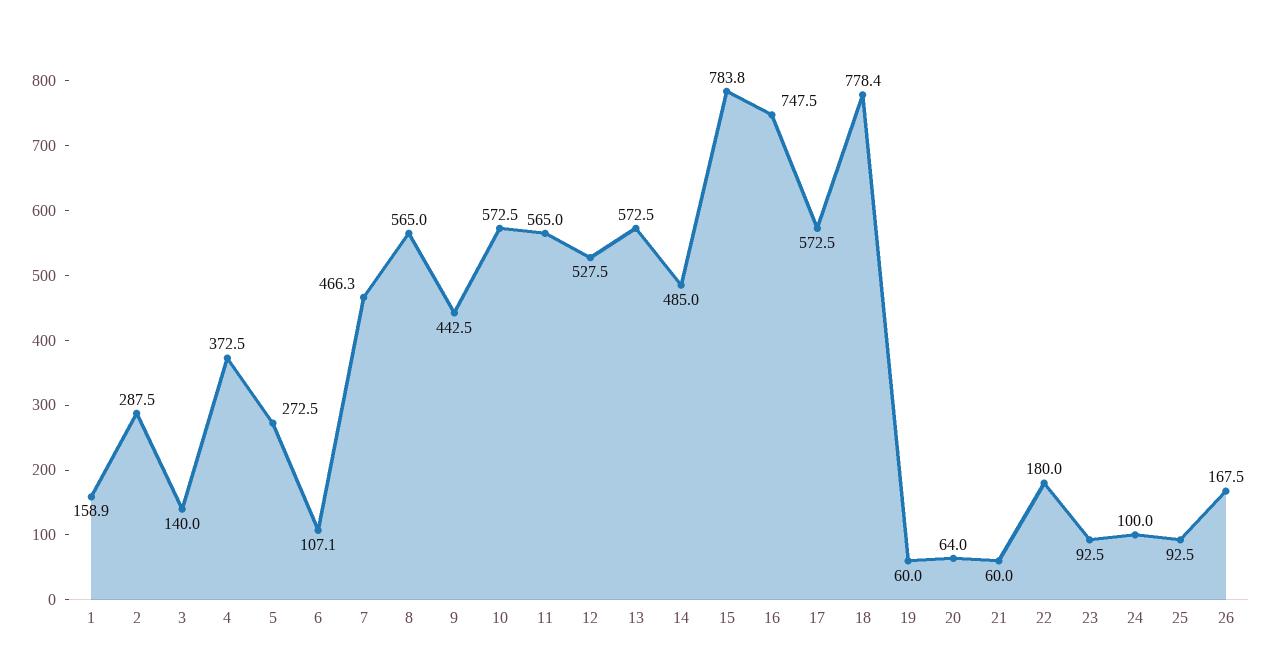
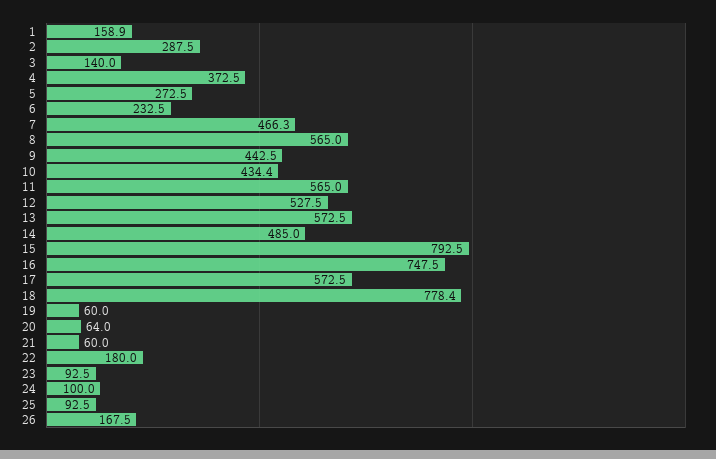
  {
    "1": 158.9,
    "2": 287.5,
    "3": 140,
    "4": 372.5,
    "5": 272.5,
-   "6": 107.1,
+   "6": 232.5,
    "7": 466.3,
    "8": 565,
    "9": 442.5,
-   "10": 572.5,
+   "10": 434.4,
    "11": 565,
    "12": 527.5,
    "13": 572.5,
    "14": 485,
-   "15": 783.8,
+   "15": 792.5,
    "16": 747.5,
    "17": 572.5,
    "18": 778.4,
    "19": 60,
    "20": 64,
    "21": 60,
    "22": 180,
    "23": 92.5,
    "24": 100,
    "25": 92.5,
    "26": 167.5
  }

